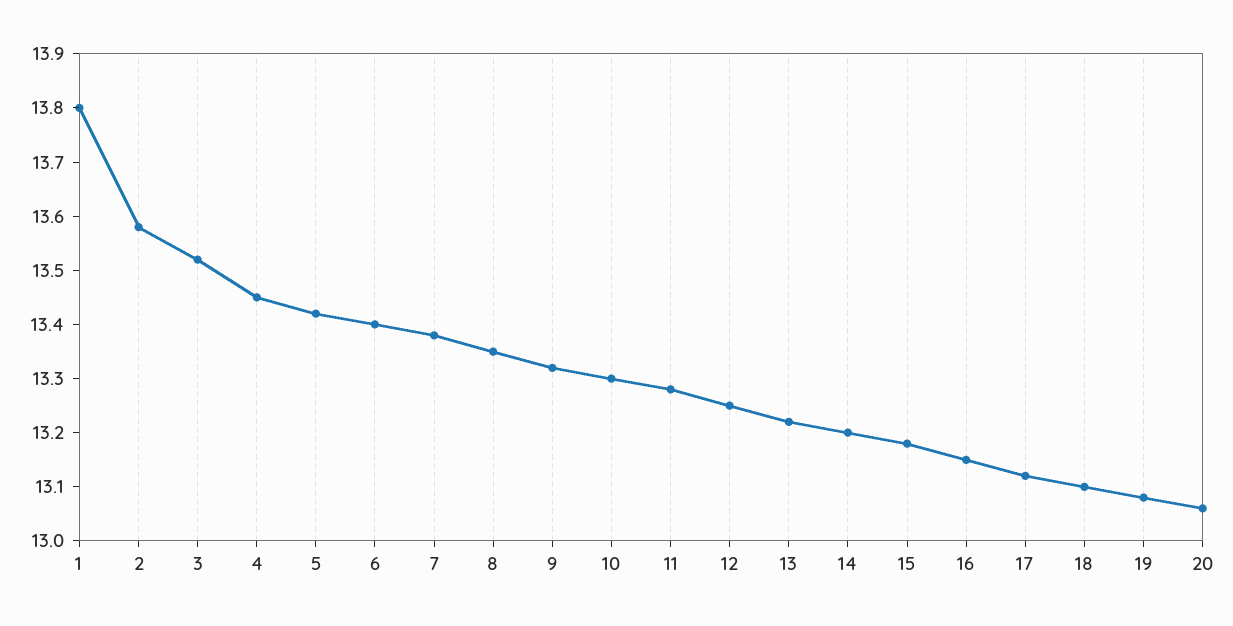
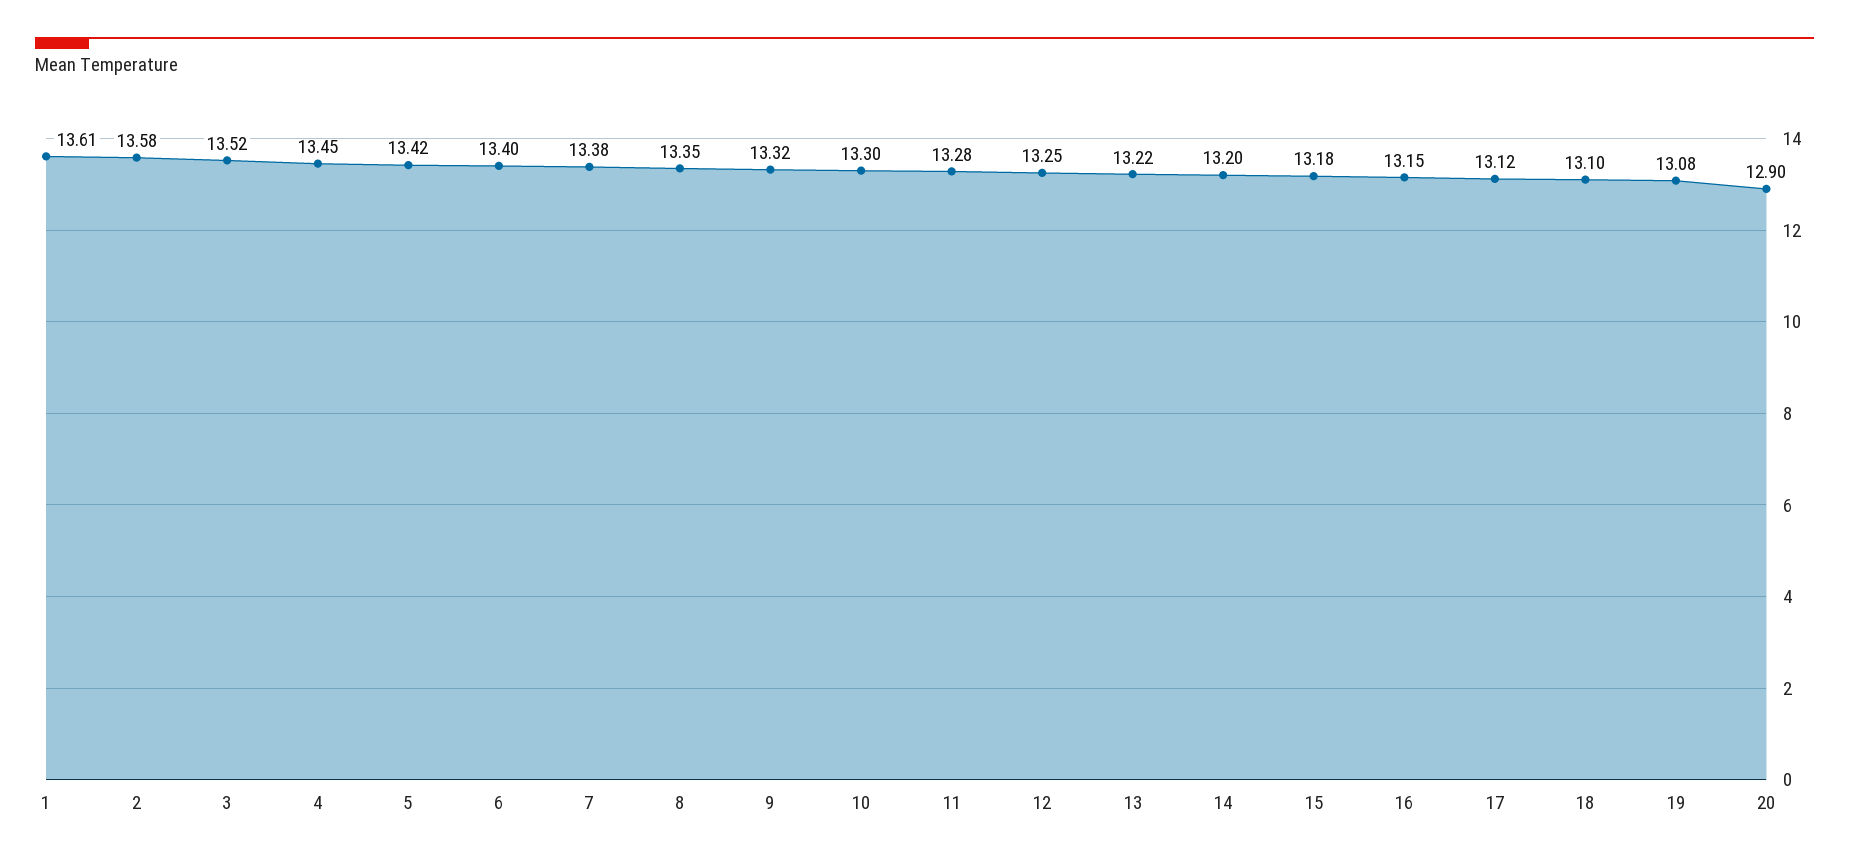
  {
-   "1": 13.8,
+   "1": 13.61,
    "2": 13.58,
    "3": 13.52,
    "4": 13.45,
    "5": 13.42,
    "6": 13.4,
    "7": 13.38,
    "8": 13.35,
    "9": 13.32,
    "10": 13.3,
    "11": 13.28,
    "12": 13.25,
    "13": 13.22,
    "14": 13.2,
    "15": 13.18,
    "16": 13.15,
    "17": 13.12,
    "18": 13.1,
    "19": 13.08,
-   "20": 13.05
+   "20": 12.9
  }

